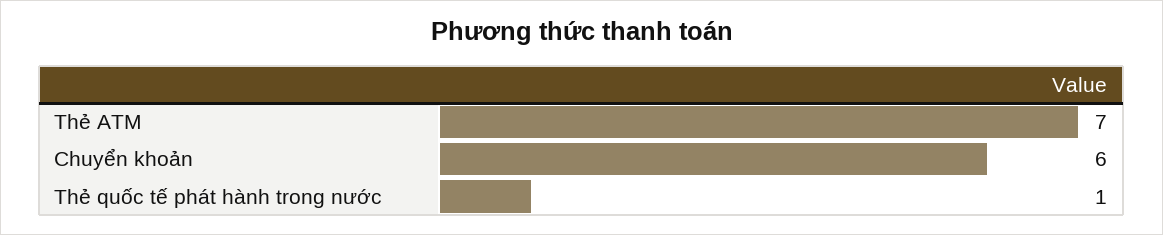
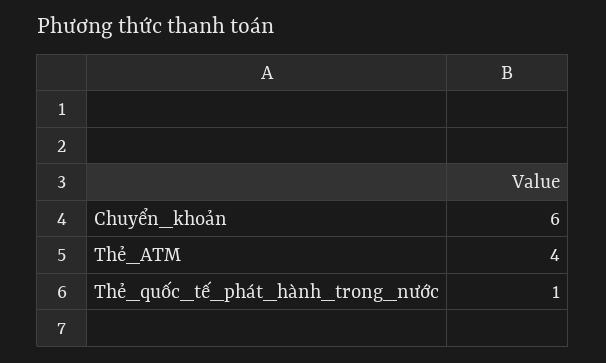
  {
-   "Thẻ ATM": 7,
+   "Thẻ ATM": 4,
    "Chuyển khoản": 6,
    "Thẻ quốc tế phát hành trong nước": 1
  }

